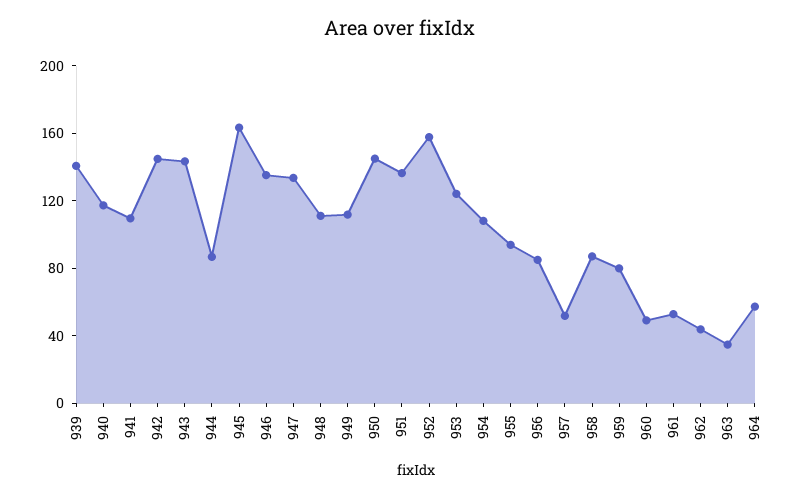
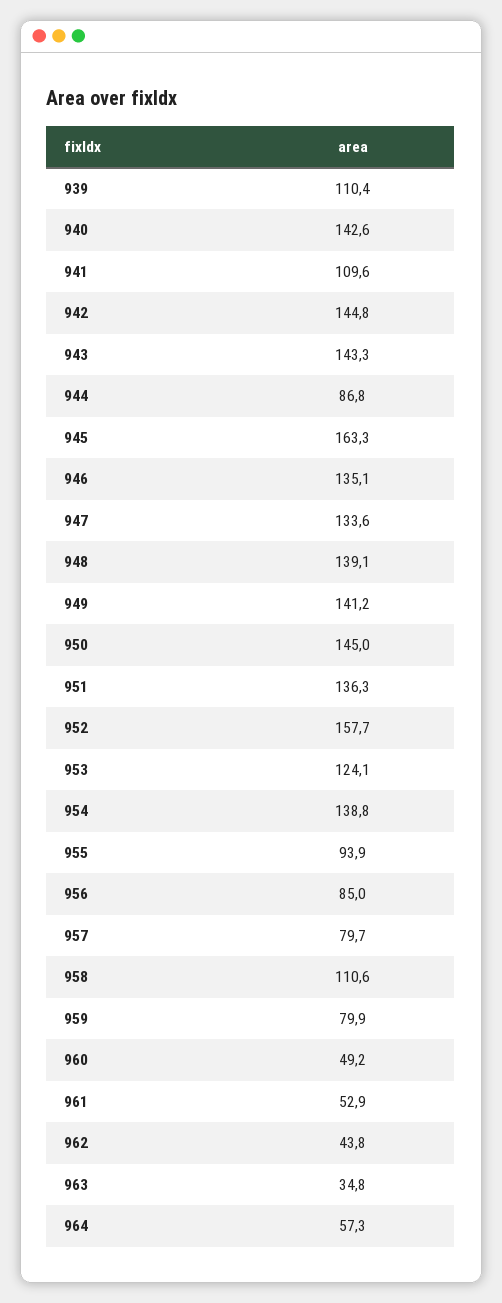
  {
-   "939": 140,
+   "939": 110.4,
-   "940": 120,
+   "940": 142.6,
    "941": 109.6,
    "942": 144.8,
    "943": 143.3,
    "944": 86.8,
    "945": 163.3,
    "946": 135.1,
    "947": 133.6,
-   "948": 110,
+   "948": 139.1,
-   "949": 110,
+   "949": 141.2,
    "950": 145,
    "951": 136.3,
    "952": 157.7,
    "953": 124.1,
-   "954": 110,
+   "954": 138.8,
    "955": 93.9,
    "956": 85,
-   "957": 50,
+   "957": 79.7,
-   "958": 90,
+   "958": 110.6,
    "959": 79.9,
    "960": 49.2,
    "961": 52.9,
    "962": 43.8,
    "963": 34.8,
    "964": 57.3
  }

